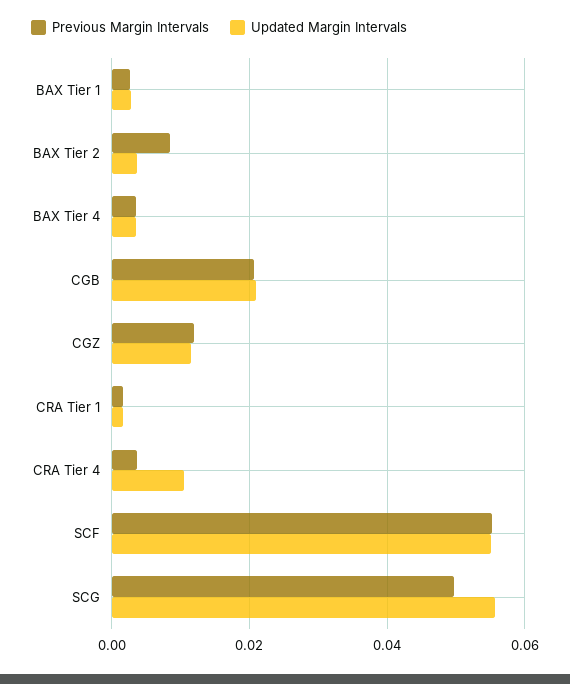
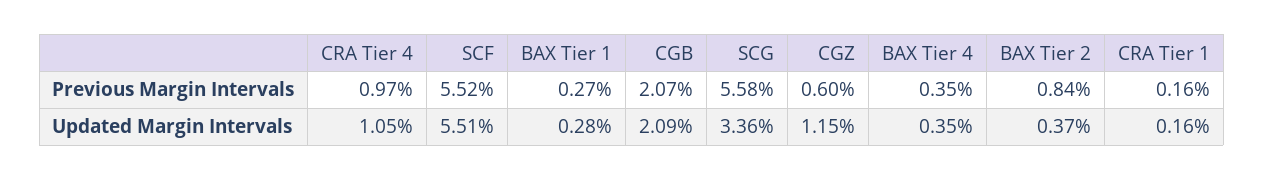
  {
    "Previous Margin Intervals": {
      "BAX Tier 1": 0.0027,
      "BAX Tier 2": 0.0084,
      "BAX Tier 4": 0.0035,
      "CGB": 0.0207,
-     "CGZ": 0.012,
+     "CGZ": 0.006,
      "CRA Tier 1": 0.0016,
-     "CRA Tier 4": 0.004,
+     "CRA Tier 4": 0.0097,
      "SCF": 0.0552,
-     "SCG": 0.05
+     "SCG": 0.0558
    },
    "Updated Margin Intervals": {
      "BAX Tier 1": 0.0028,
      "BAX Tier 2": 0.0037,
      "BAX Tier 4": 0.0035,
      "CGB": 0.0209,
      "CGZ": 0.0115,
      "CRA Tier 1": 0.0016,
      "CRA Tier 4": 0.0105,
      "SCF": 0.0551,
-     "SCG": 0.056
+     "SCG": 0.0336
    }
  }

